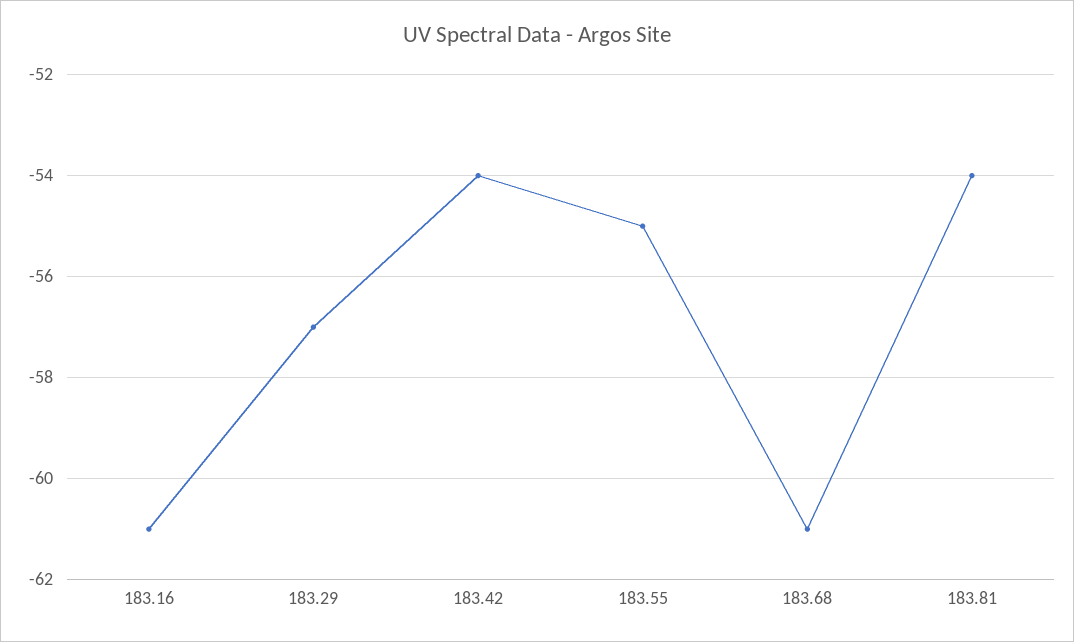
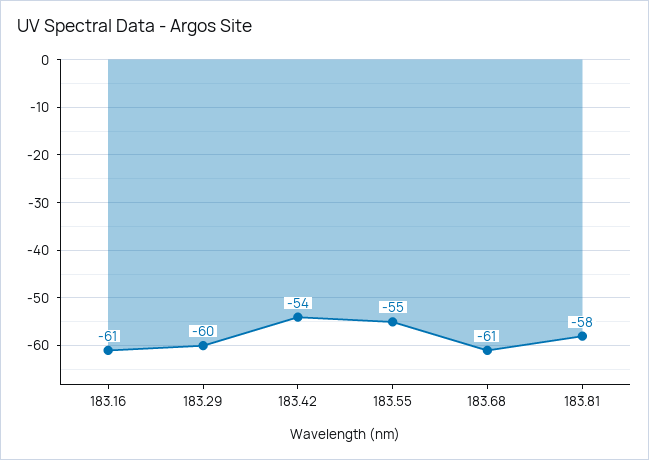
  {
    "183.16": -61,
-   "183.29": -57,
+   "183.29": -60,
    "183.42": -54,
    "183.55": -55,
    "183.68": -61,
-   "183.81": -54
+   "183.81": -58
  }

